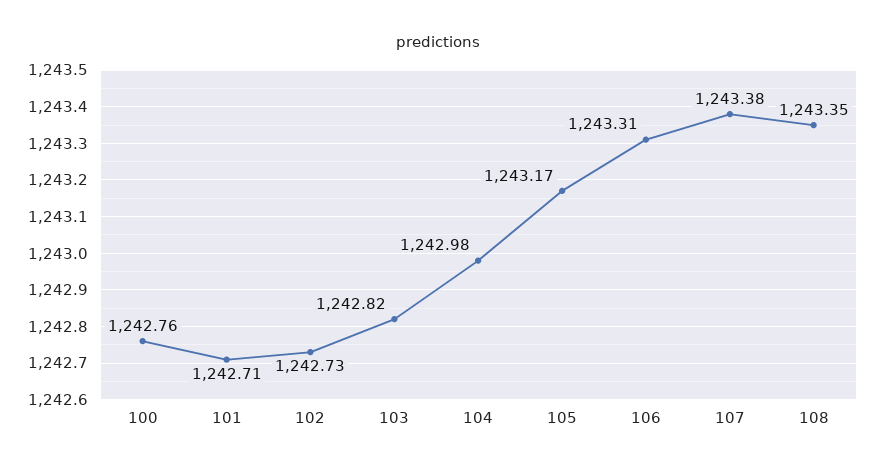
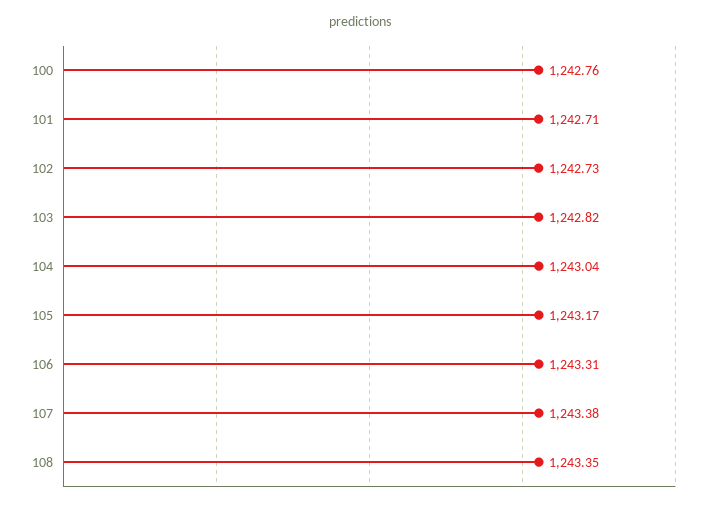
  {
    "100": 1242.76,
    "101": 1242.71,
    "102": 1242.73,
    "103": 1242.82,
-   "104": 1242.98,
+   "104": 1243.04,
    "105": 1243.17,
    "106": 1243.31,
    "107": 1243.38,
    "108": 1243.35
  }

